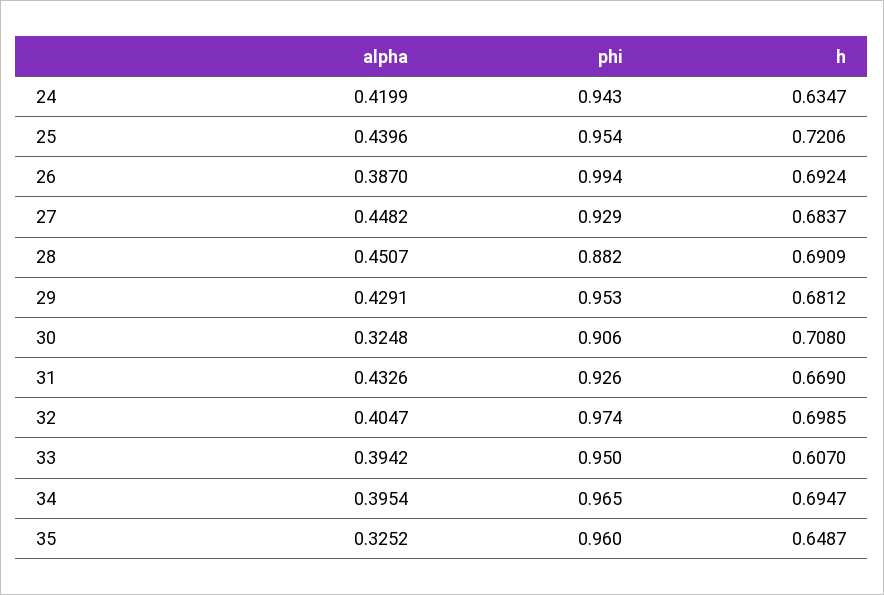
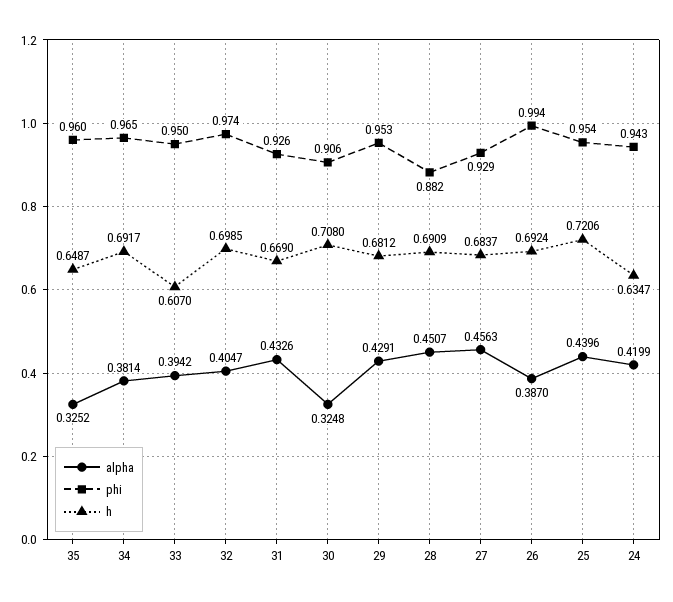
  {
    "alpha": {
      "24": 0.4199,
      "25": 0.4396,
      "26": 0.387,
-     "27": 0.4482,
+     "27": 0.4563,
      "28": 0.4507,
      "29": 0.4291,
      "30": 0.3248,
      "31": 0.4326,
      "32": 0.4047,
      "33": 0.3942,
-     "34": 0.3954,
+     "34": 0.3814,
      "35": 0.3252
    },
    "phi": {
      "24": 0.943,
      "25": 0.954,
      "26": 0.994,
      "27": 0.929,
      "28": 0.882,
      "29": 0.953,
      "30": 0.906,
      "31": 0.926,
      "32": 0.974,
      "33": 0.95,
      "34": 0.965,
      "35": 0.96
    },
    "h": {
      "24": 0.6347,
      "25": 0.7206,
      "26": 0.6924,
      "27": 0.6837,
      "28": 0.6909,
      "29": 0.6812,
      "30": 0.708,
      "31": 0.669,
      "32": 0.6985,
      "33": 0.607,
-     "34": 0.6947,
+     "34": 0.6917,
      "35": 0.6487
    }
  }

